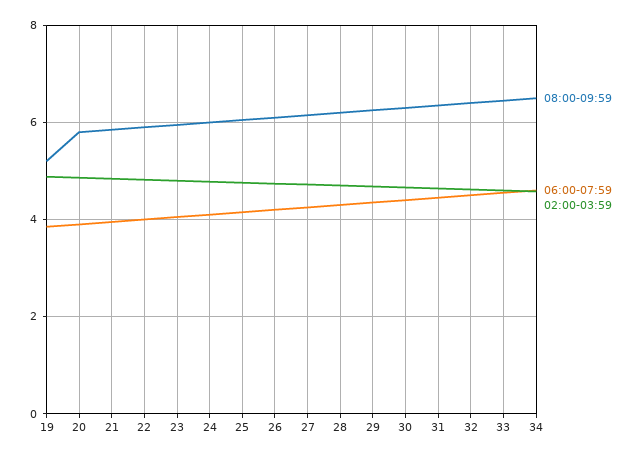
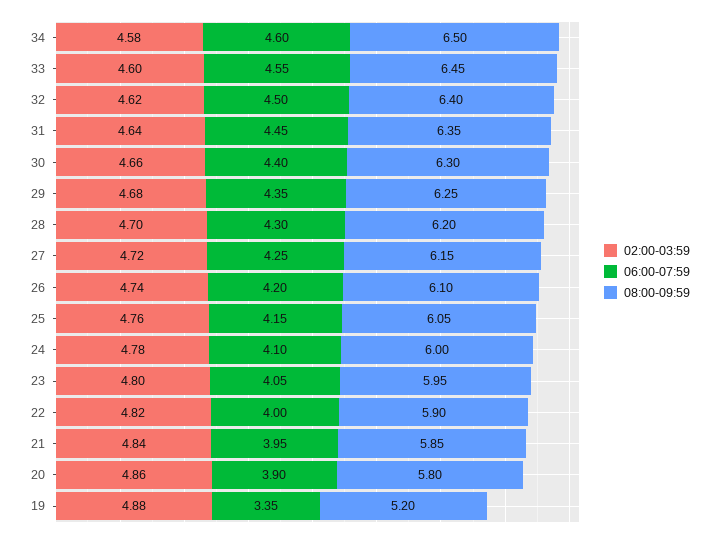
  {
    "08:00-09:59": {
      "19": 5.2,
      "20": 5.8,
      "21": 5.85,
      "22": 5.9,
      "23": 5.95,
      "24": 6,
      "25": 6.05,
      "26": 6.1,
      "27": 6.15,
      "28": 6.2,
      "29": 6.25,
      "30": 6.3,
      "31": 6.35,
      "32": 6.4,
      "33": 6.45,
      "34": 6.5
    },
    "06:00-07:59": {
-     "19": 3.8,
+     "19": 3.35,
      "20": 3.9,
      "21": 3.95,
      "22": 4,
      "23": 4.05,
      "24": 4.1,
      "25": 4.15,
      "26": 4.2,
      "27": 4.25,
      "28": 4.3,
      "29": 4.35,
      "30": 4.4,
      "31": 4.45,
      "32": 4.5,
      "33": 4.55,
      "34": 4.6
    },
    "02:00-03:59": {
      "19": 4.88,
      "20": 4.86,
      "21": 4.84,
      "22": 4.82,
      "23": 4.8,
      "24": 4.78,
      "25": 4.76,
      "26": 4.74,
      "27": 4.72,
      "28": 4.7,
      "29": 4.68,
      "30": 4.66,
      "31": 4.64,
      "32": 4.62,
      "33": 4.6,
      "34": 4.58
    }
  }

